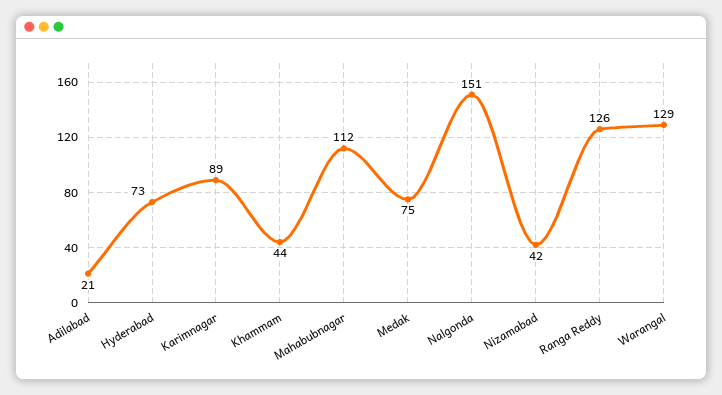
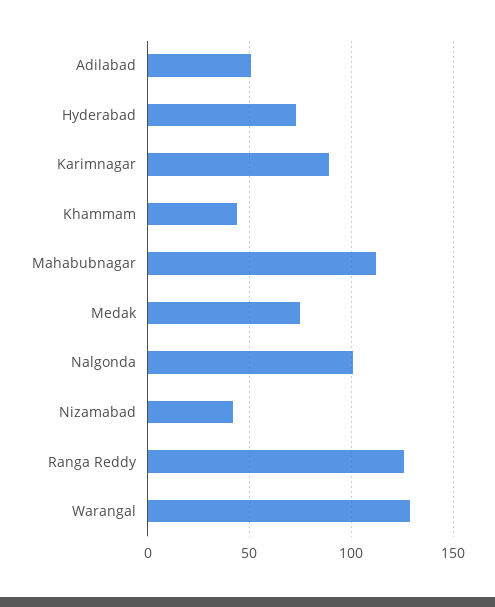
  {
-   "Adilabad": 21,
+   "Adilabad": 50,
    "Hyderabad": 73,
    "Karimnagar": 89,
    "Khammam": 44,
    "Mahabubnagar": 112,
    "Medak": 75,
-   "Nalgonda": 151,
+   "Nalgonda": 100,
    "Nizamabad": 42,
    "Ranga Reddy": 126,
    "Warangal": 129
  }

